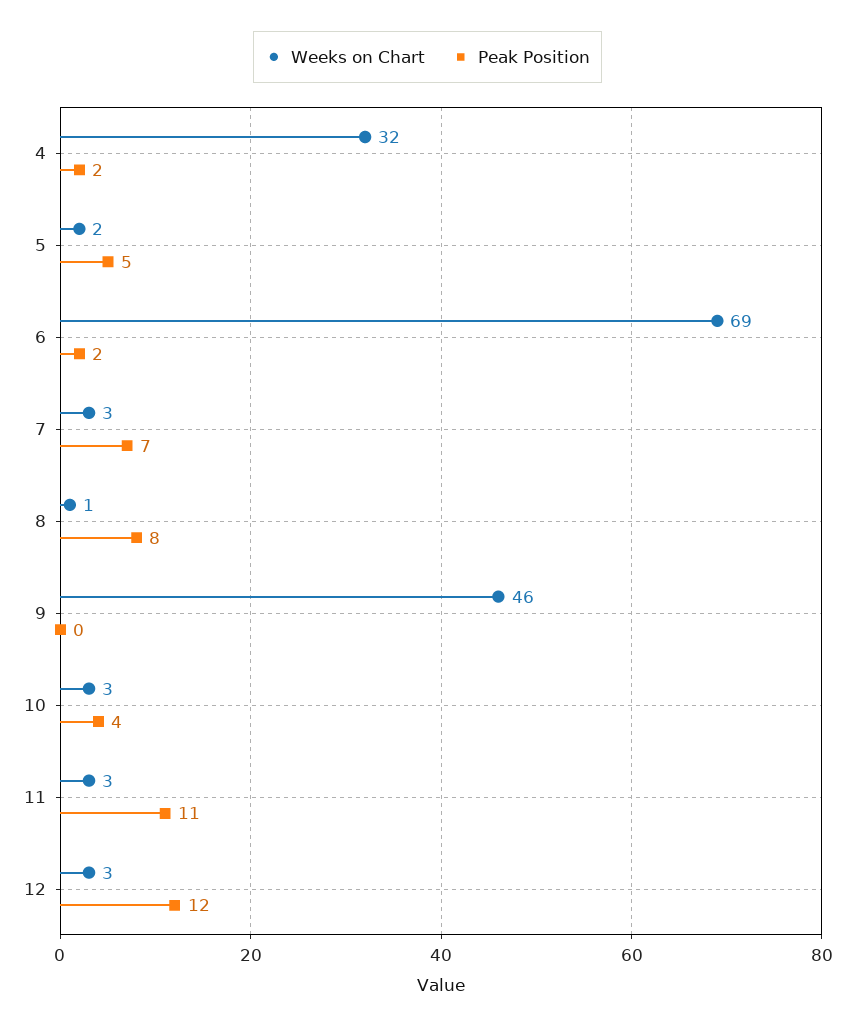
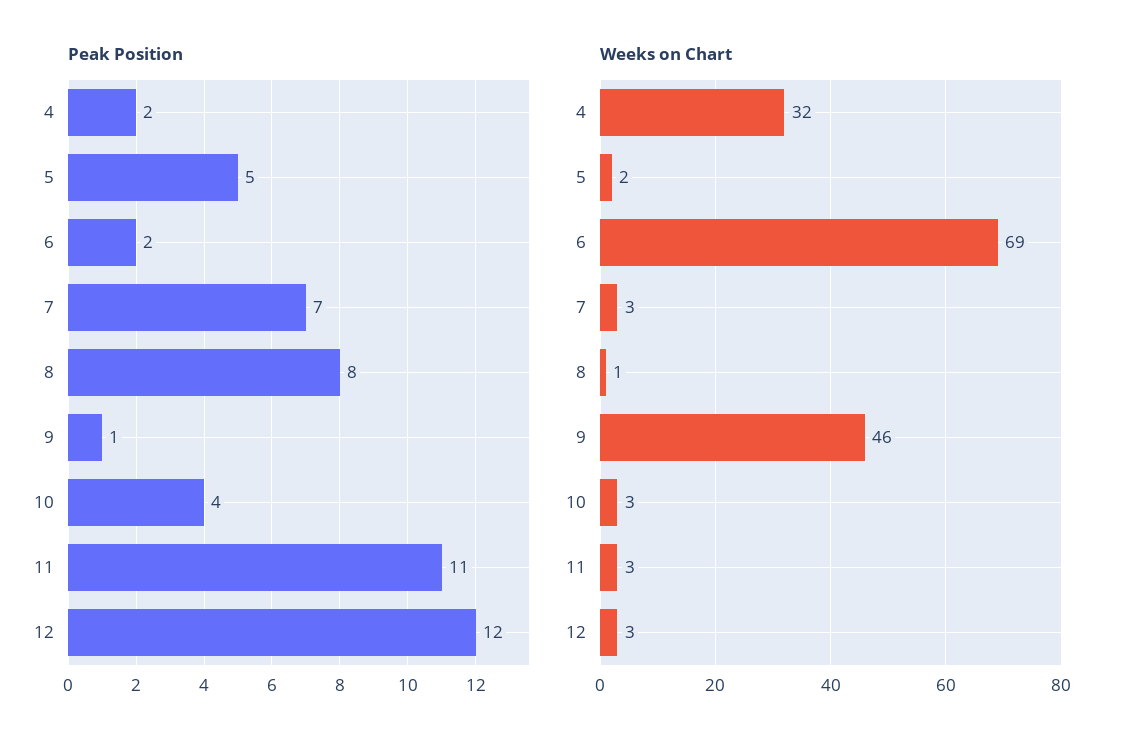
  {
    "Weeks on Chart": {
      "4": 32,
      "5": 2,
      "6": 69,
      "7": 3,
      "8": 1,
      "9": 46,
      "10": 3,
      "11": 3,
      "12": 3
    },
    "Peak Position": {
      "4": 2,
      "5": 5,
      "6": 2,
      "7": 7,
      "8": 8,
-     "9": 0,
+     "9": 1,
      "10": 4,
      "11": 11,
      "12": 12
    }
  }

